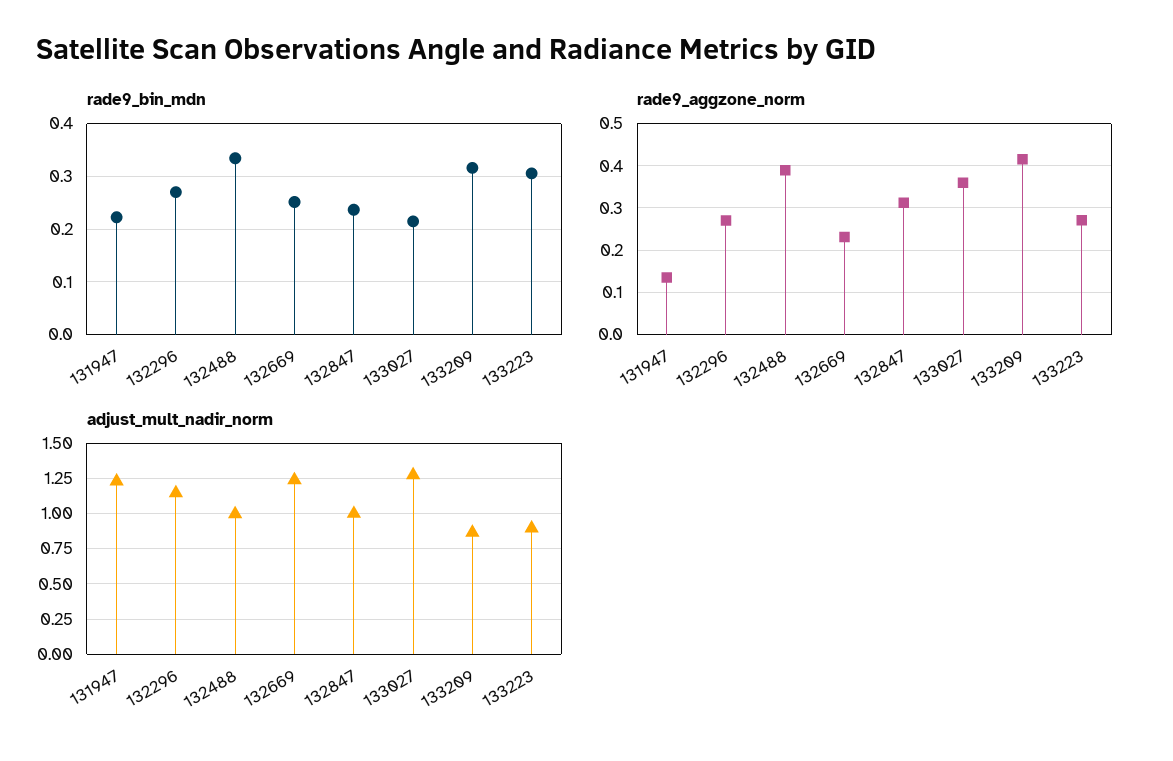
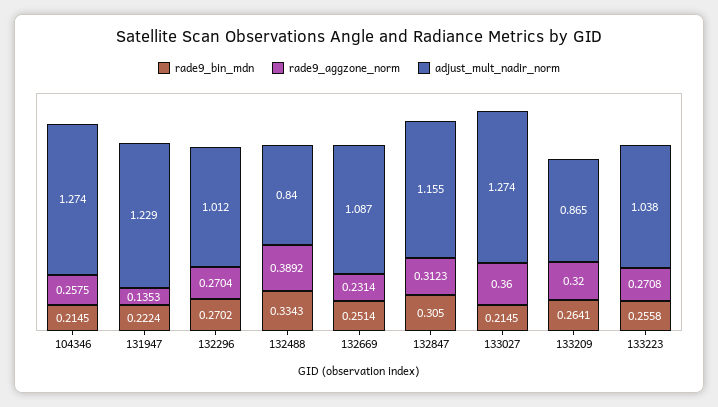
  {
    "rade9_bin_mdn": {
      "131947": 0.2224,
      "132296": 0.2702,
      "132488": 0.3343,
      "132669": 0.2514,
-     "132847": 0.24,
+     "132847": 0.305,
      "133027": 0.2145,
-     "133209": 0.32,
+     "133209": 0.2641,
-     "133223": 0.3
+     "133223": 0.2558,
+     "104346": 0.2145
    },
    "rade9_aggzone_norm": {
      "131947": 0.1353,
      "132296": 0.2704,
      "132488": 0.3892,
      "132669": 0.2314,
      "132847": 0.3123,
      "133027": 0.36,
-     "133209": 0.42,
+     "133209": 0.32,
-     "133223": 0.2708
+     "133223": 0.2708,
+     "104346": 0.2575
    },
    "adjust_mult_nadir_norm": {
      "131947": 1.229,
-     "132296": 1.15,
+     "132296": 1.012,
-     "132488": 1,
+     "132488": 0.84,
-     "132669": 1.25,
+     "132669": 1.087,
-     "132847": 1,
+     "132847": 1.155,
      "133027": 1.274,
      "133209": 0.865,
-     "133223": 0.9
+     "133223": 1.038,
+     "104346": 1.274
    }
  }

